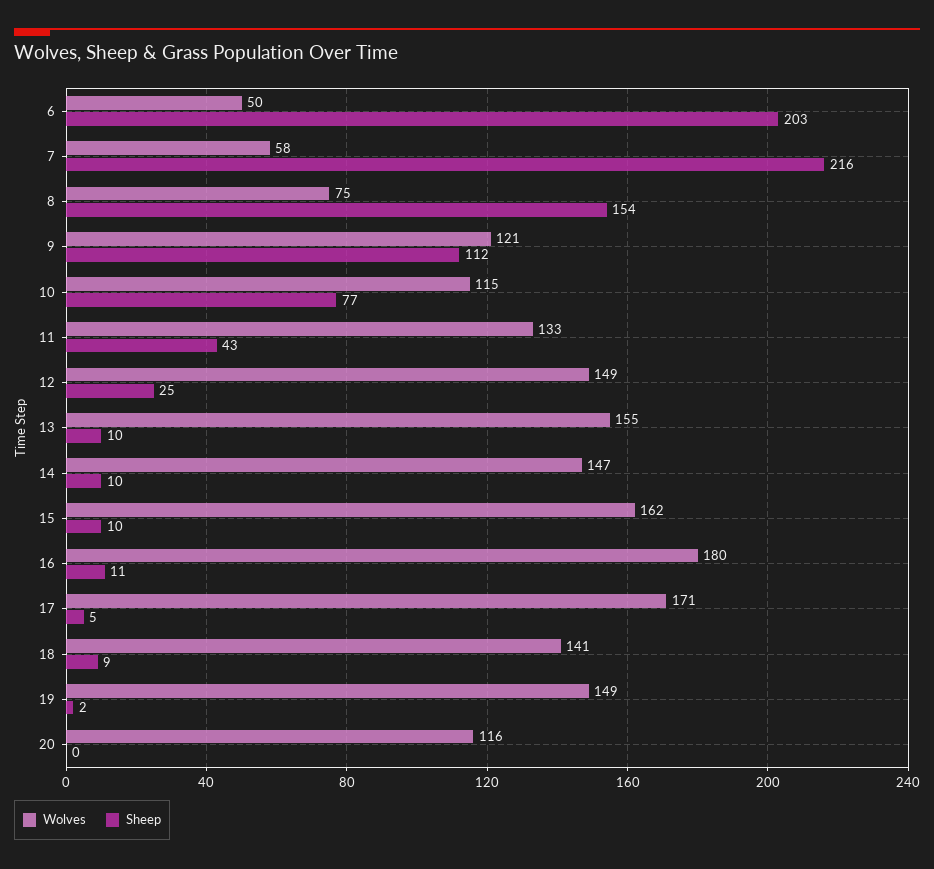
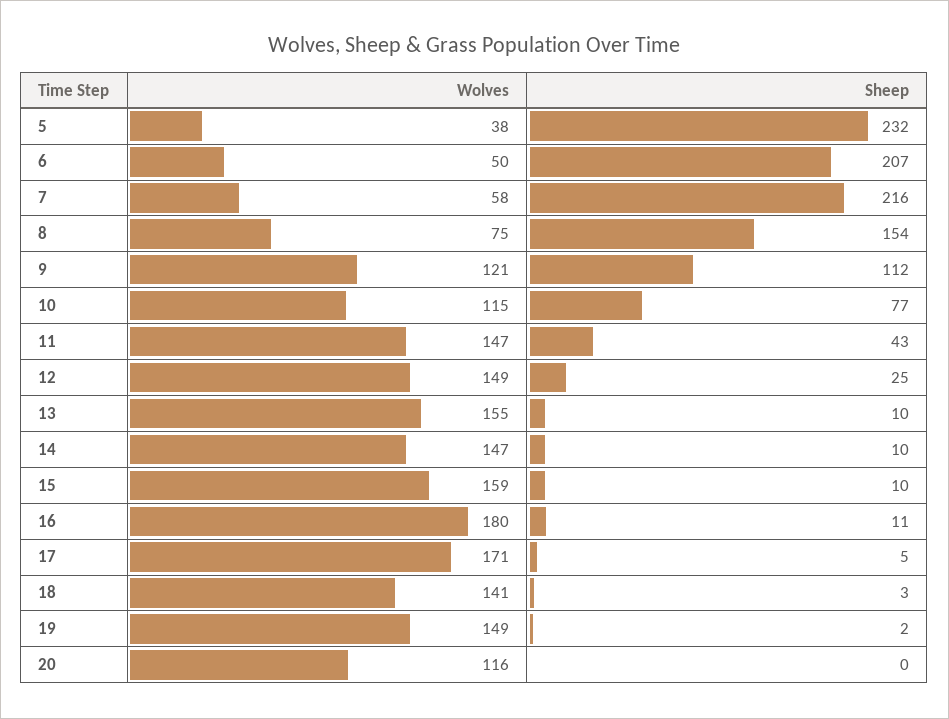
  {
    "Wolves": {
      "6": 50,
      "7": 58,
      "8": 75,
      "9": 121,
      "10": 115,
-     "11": 133,
+     "11": 147,
      "12": 149,
      "13": 155,
      "14": 147,
-     "15": 162,
+     "15": 159,
      "16": 180,
      "17": 171,
      "18": 141,
      "19": 149,
-     "20": 116
+     "20": 116,
+     "5": 38
    },
    "Sheep": {
-     "6": 203,
+     "6": 207,
      "7": 216,
      "8": 154,
      "9": 112,
      "10": 77,
      "11": 43,
      "12": 25,
      "13": 10,
      "14": 10,
      "15": 10,
      "16": 11,
      "17": 5,
-     "18": 9,
+     "18": 3,
      "19": 2,
-     "20": 0
+     "20": 0,
+     "5": 232
    }
  }

